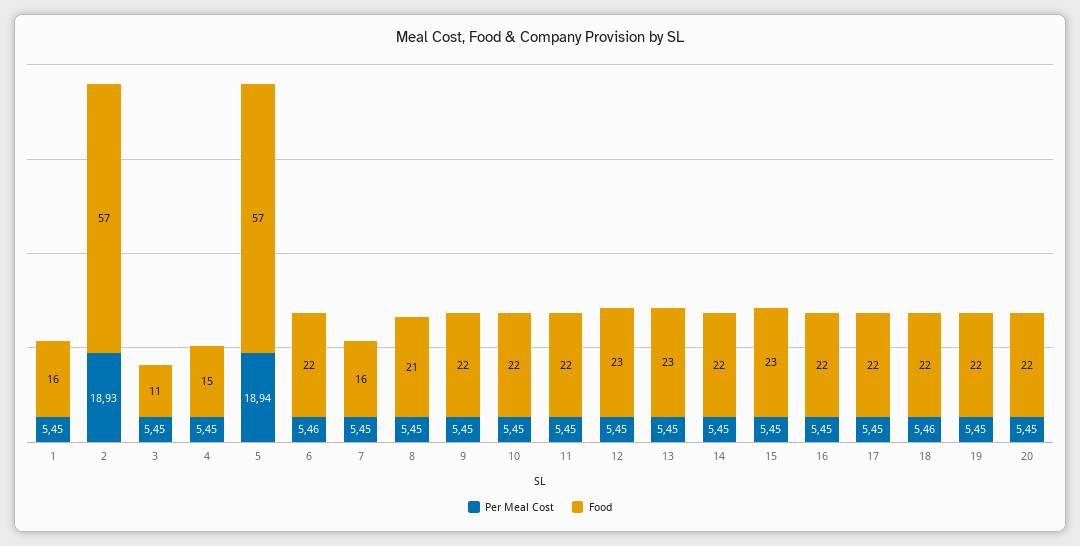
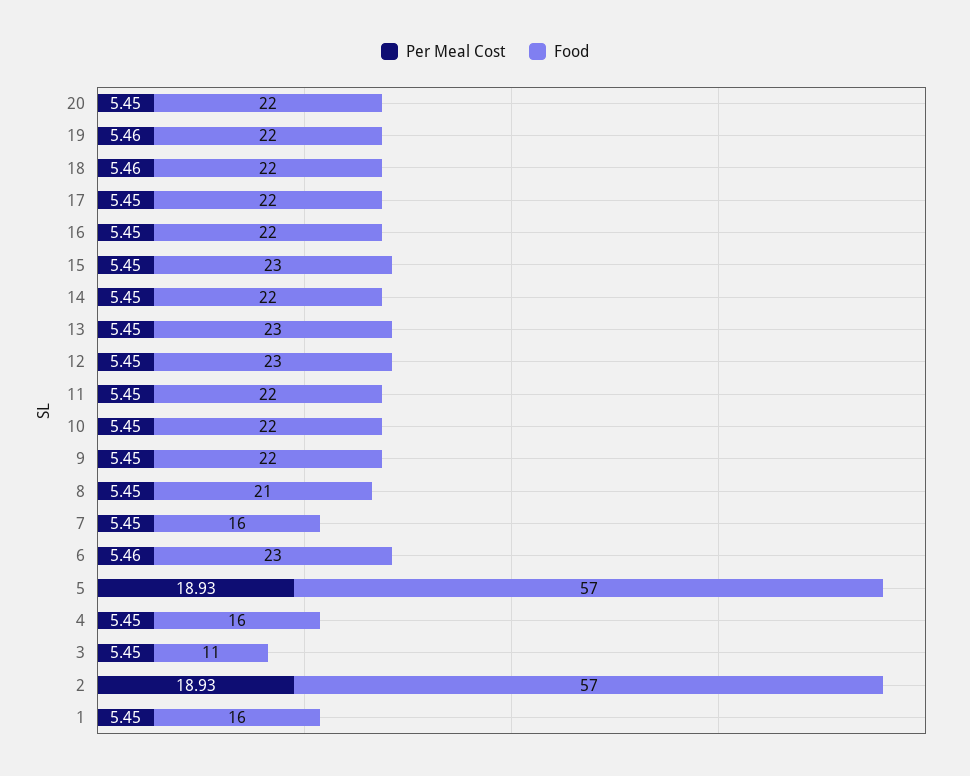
  {
    "Per Meal Cost": {
      "1": 5.45,
      "2": 18.93,
      "3": 5.45,
      "4": 5.45,
-     "5": 18.94,
+     "5": 18.93,
      "6": 5.46,
      "7": 5.45,
      "8": 5.45,
      "9": 5.45,
      "10": 5.45,
      "11": 5.45,
      "12": 5.45,
      "13": 5.45,
      "14": 5.45,
      "15": 5.45,
      "16": 5.45,
      "17": 5.45,
      "18": 5.46,
-     "19": 5.45,
+     "19": 5.46,
      "20": 5.45
    },
    "Food": {
      "1": 16,
      "2": 57,
      "3": 11,
-     "4": 15,
+     "4": 16,
      "5": 57,
-     "6": 22,
+     "6": 23,
      "7": 16,
      "8": 21,
      "9": 22,
      "10": 22,
      "11": 22,
      "12": 23,
      "13": 23,
      "14": 22,
      "15": 23,
      "16": 22,
      "17": 22,
      "18": 22,
      "19": 22,
      "20": 22
    }
  }

